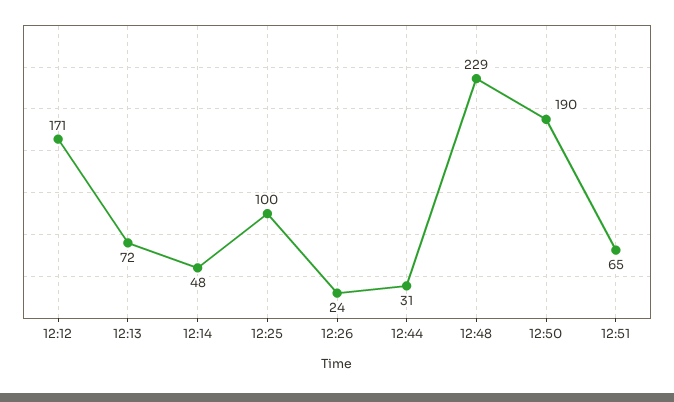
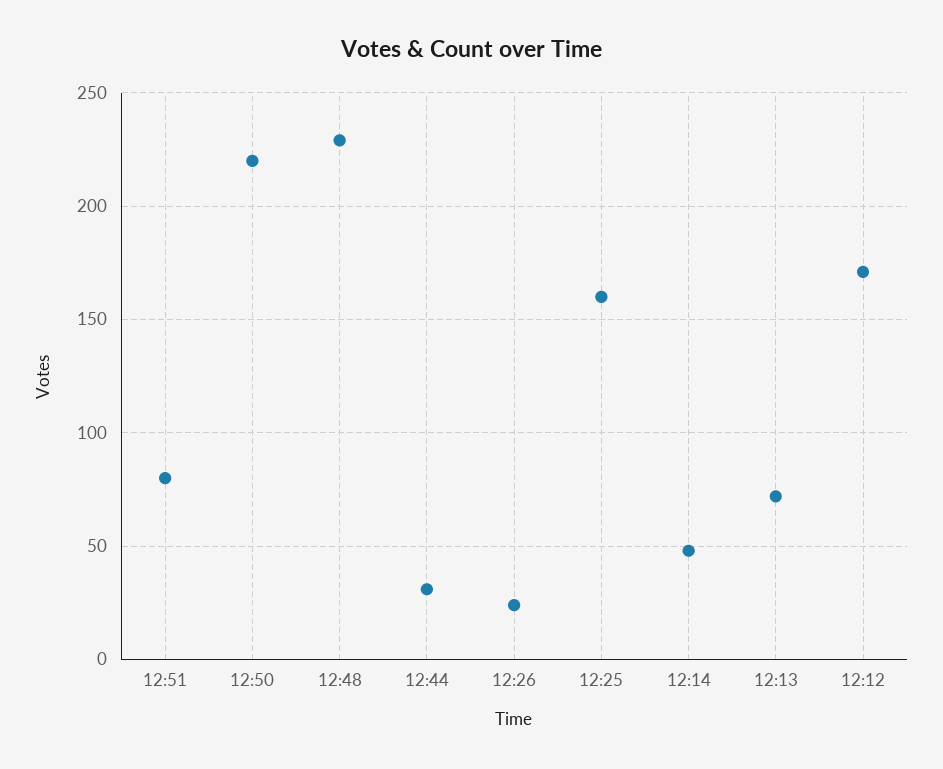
  {
    "12:12": 171,
    "12:13": 72,
    "12:14": 48,
-   "12:25": 100,
+   "12:25": 160,
    "12:26": 24,
    "12:44": 31,
    "12:48": 229,
-   "12:50": 190,
+   "12:50": 220,
-   "12:51": 65
+   "12:51": 80
  }

